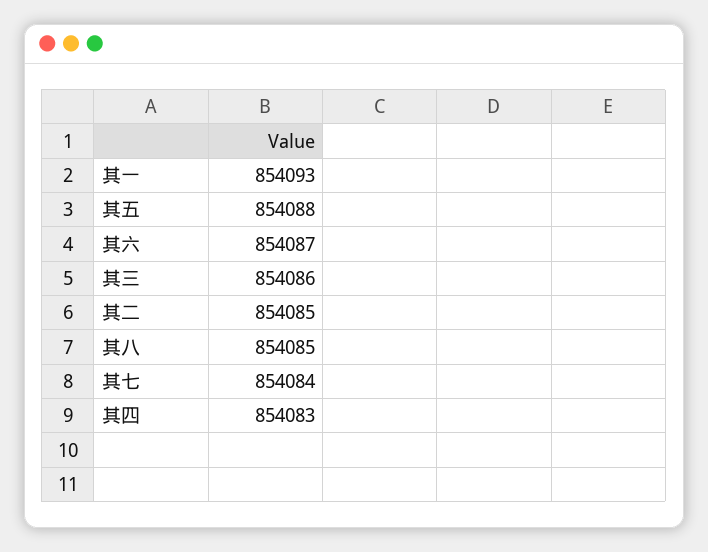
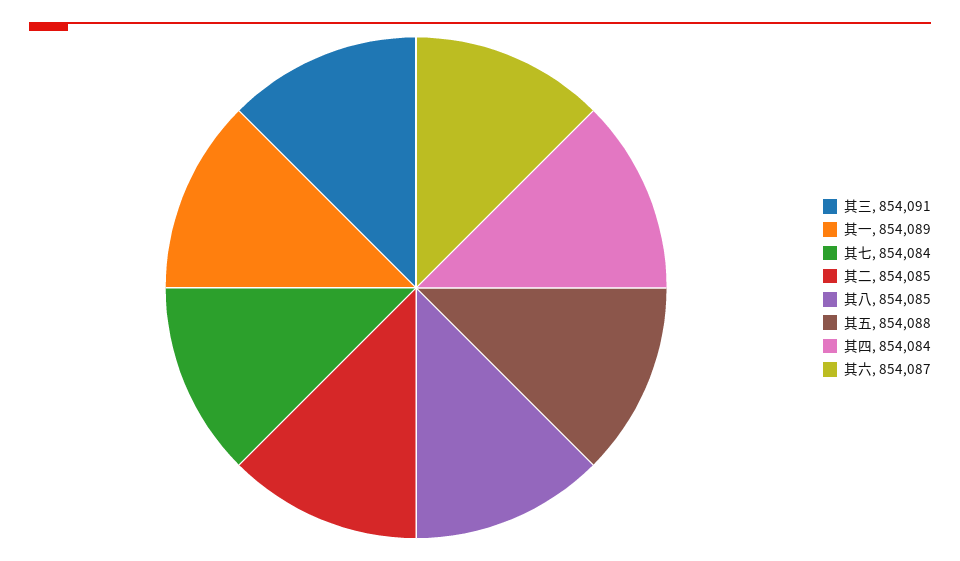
  {
-   "其一": 854093,
+   "其一": 854089,
    "其五": 854088,
    "其六": 854087,
-   "其三": 854086,
+   "其三": 854091,
    "其二": 854085,
    "其八": 854085,
    "其七": 854084,
-   "其四": 854083
+   "其四": 854084
  }

